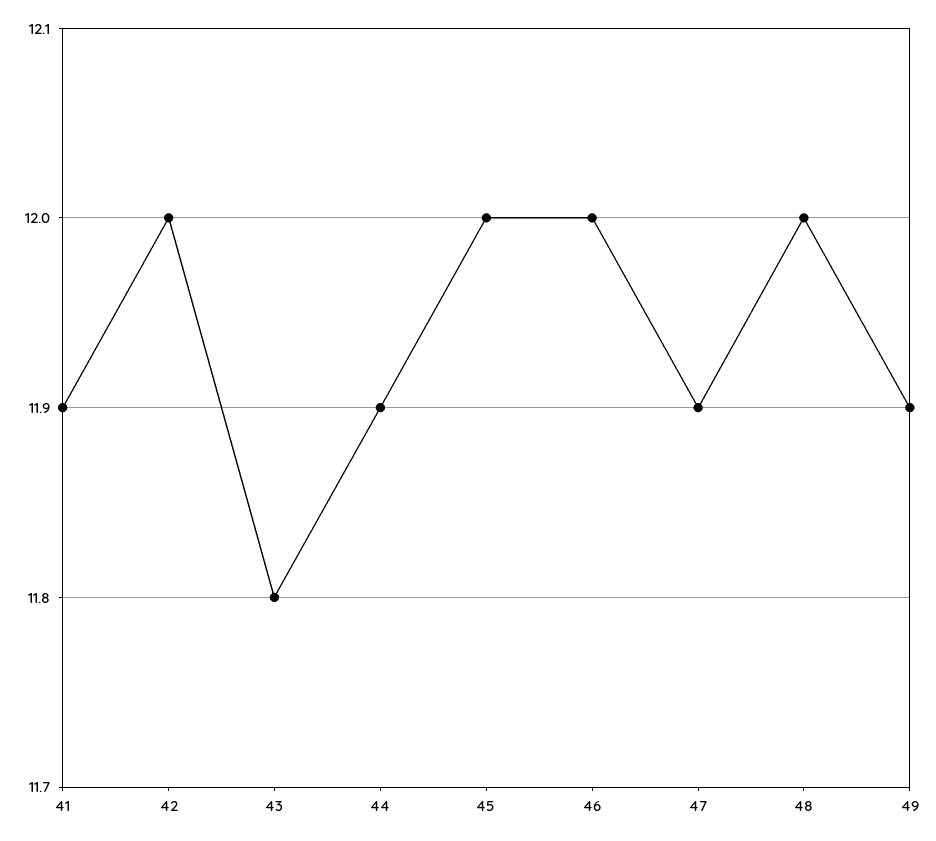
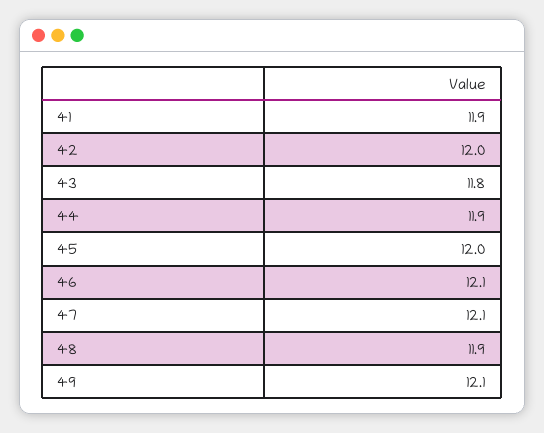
  {
    "41": 11.9,
    "42": 12,
    "43": 11.8,
    "44": 11.9,
    "45": 12,
-   "46": 12,
+   "46": 12.1,
-   "47": 11.9,
+   "47": 12.1,
-   "48": 12,
+   "48": 11.9,
-   "49": 11.9
+   "49": 12.1
  }

